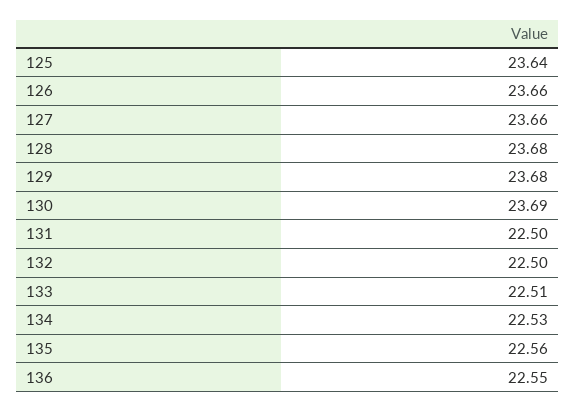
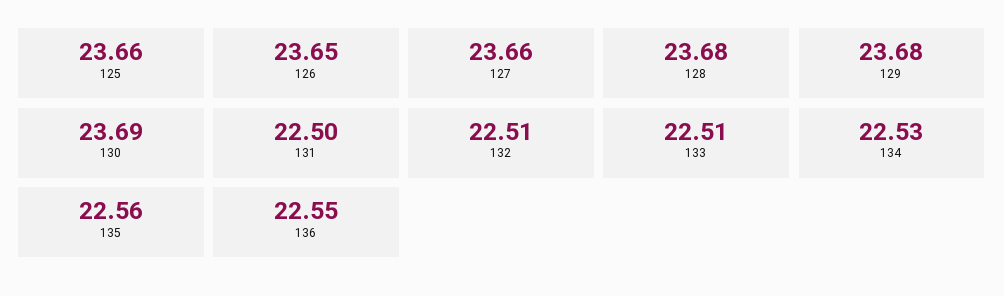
  {
-   "125": 23.64,
+   "125": 23.66,
-   "126": 23.66,
+   "126": 23.65,
    "127": 23.66,
    "128": 23.68,
    "129": 23.68,
    "130": 23.69,
    "131": 22.5,
-   "132": 22.5,
+   "132": 22.51,
    "133": 22.51,
    "134": 22.53,
    "135": 22.56,
    "136": 22.55
  }

